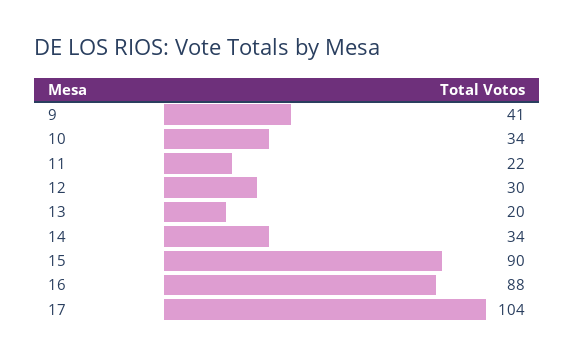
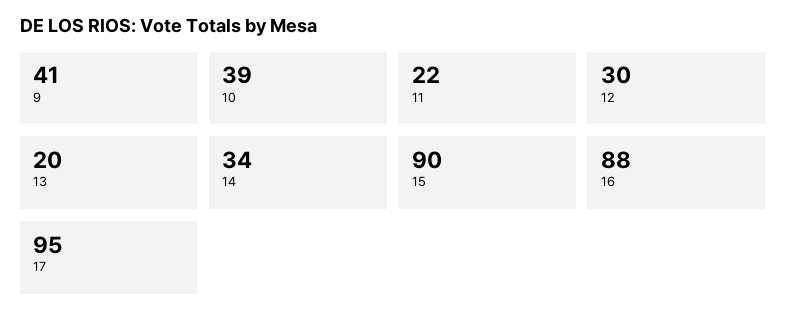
  {
    "9": 41,
-   "10": 34,
+   "10": 39,
    "11": 22,
    "12": 30,
    "13": 20,
    "14": 34,
    "15": 90,
    "16": 88,
-   "17": 104
+   "17": 95
  }

